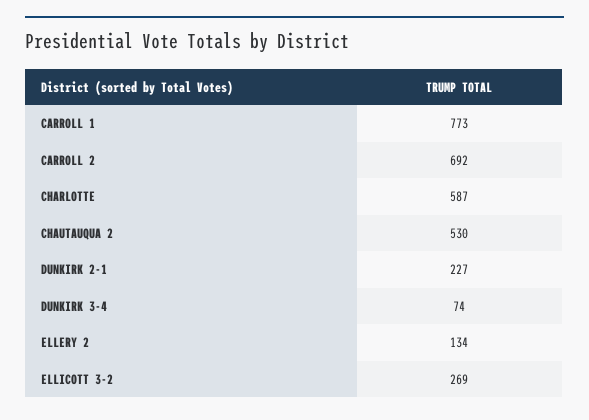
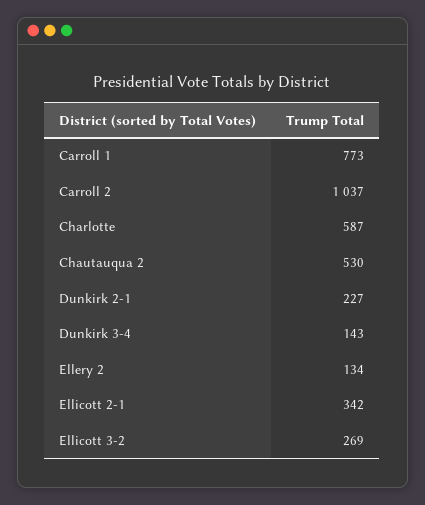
  {
    "CARROLL 1": 773,
-   "CARROLL 2": 692,
+   "CARROLL 2": 1037,
    "CHARLOTTE": 587,
    "CHAUTAUQUA 2": 530,
    "DUNKIRK 2-1": 227,
-   "DUNKIRK 3-4": 74,
+   "DUNKIRK 3-4": 143,
    "ELLERY 2": 134,
-   "ELLICOTT 3-2": 269
+   "ELLICOTT 3-2": 269,
+   "Ellicott 2-1": 342
  }

